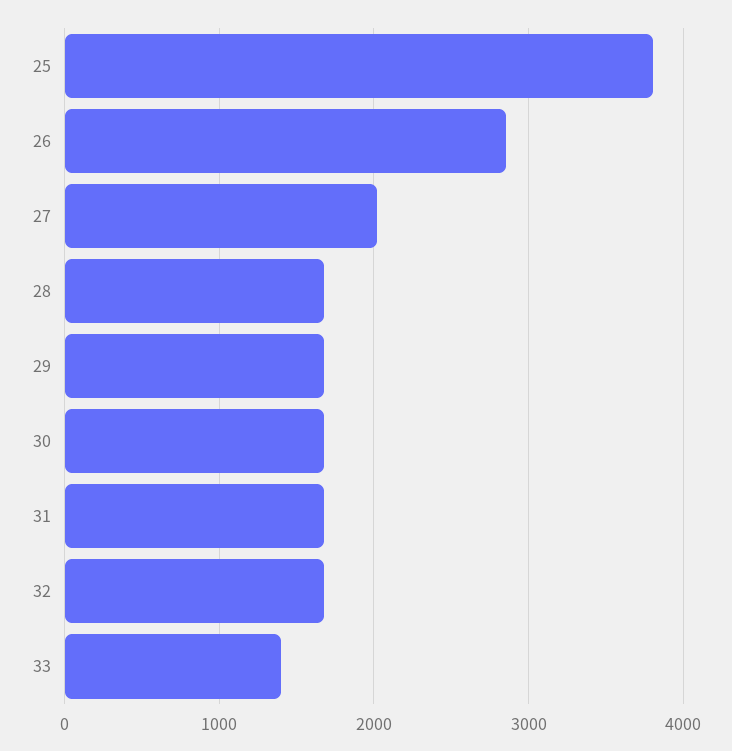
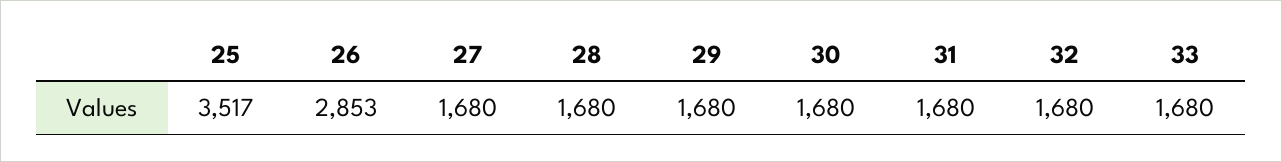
  {
-   "25": 3800,
+   "25": 3517,
    "26": 2853,
-   "27": 2000,
+   "27": 1680,
    "28": 1680,
    "29": 1680,
    "30": 1680,
    "31": 1680,
    "32": 1680,
-   "33": 1400
+   "33": 1680
  }

